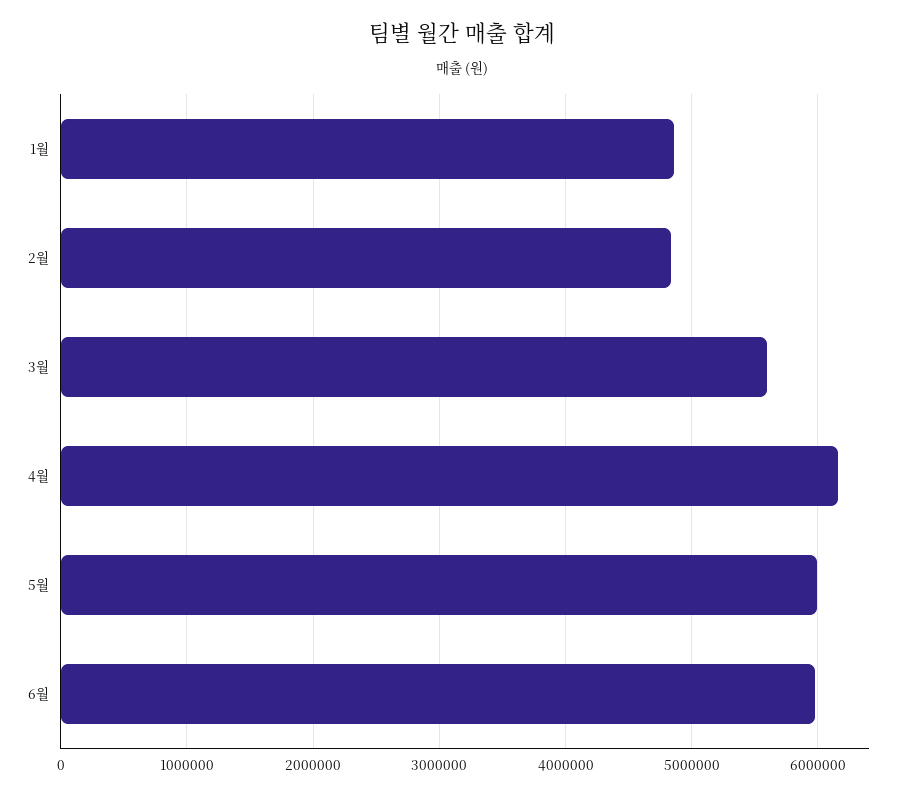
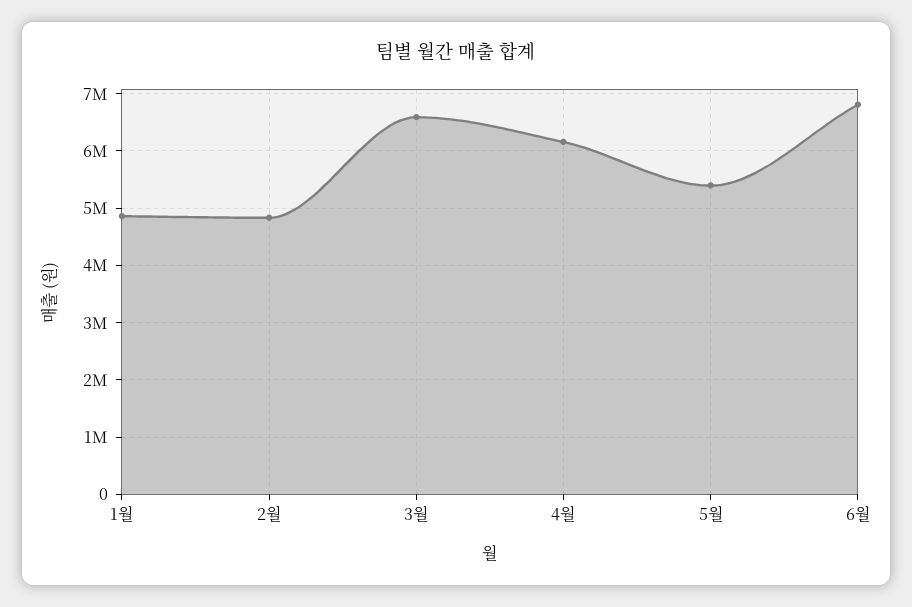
  {
    "1월": 4900000,
    "2월": 4800000,
-   "3월": 5600000,
+   "3월": 6600000,
    "4월": 6200000,
-   "5월": 6000000,
+   "5월": 5400000,
-   "6월": 6000000
+   "6월": 6800000
  }

